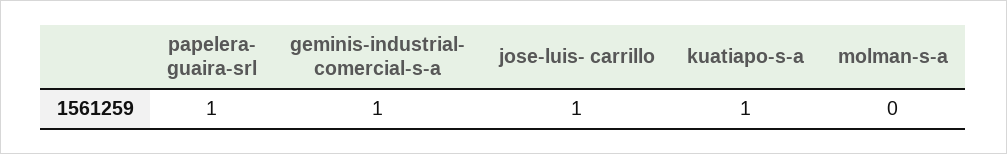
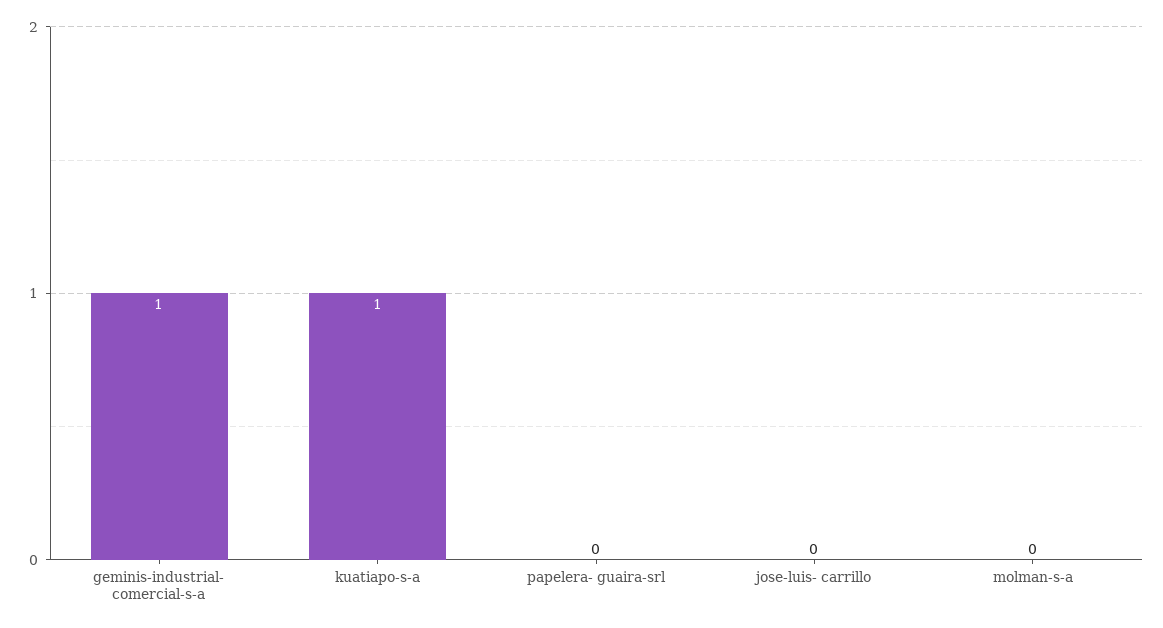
  {
-   "papelera- guaira-srl": 1,
+   "papelera- guaira-srl": 0,
    "geminis-industrial- comercial-s-a": 1,
-   "jose-luis- carrillo": 1,
+   "jose-luis- carrillo": 0,
    "kuatiapo-s-a": 1,
    "molman-s-a": 0
  }

